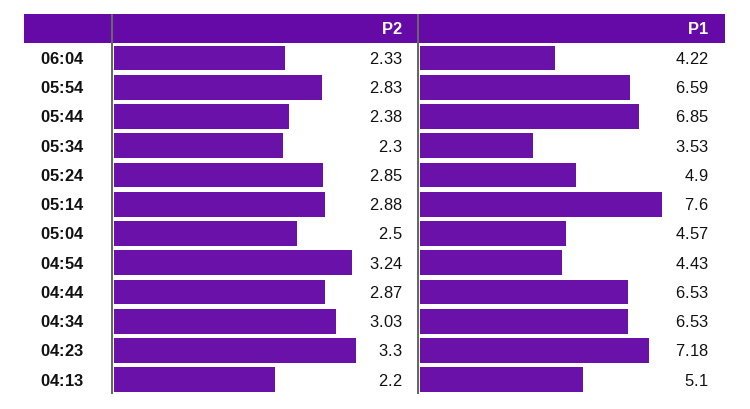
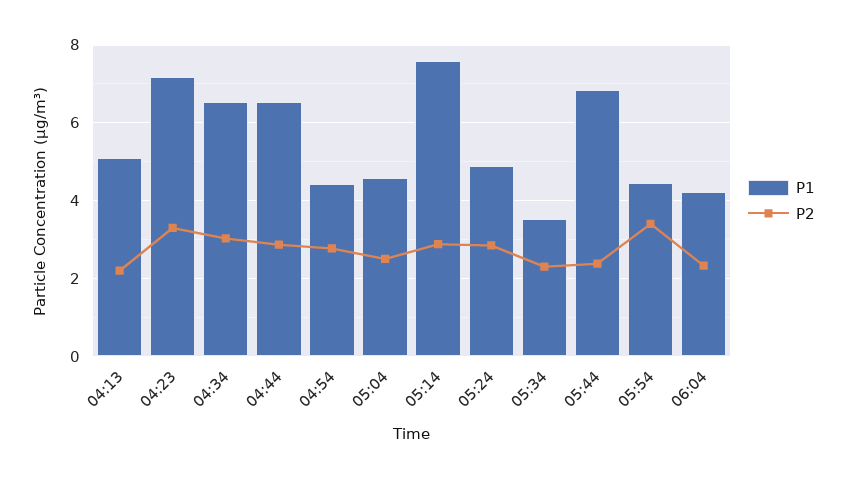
  {
    "P2": {
      "06:04": 2.33,
-     "05:54": 2.83,
+     "05:54": 3.4,
      "05:44": 2.38,
      "05:34": 2.3,
      "05:24": 2.85,
      "05:14": 2.88,
      "05:04": 2.5,
-     "04:54": 3.24,
+     "04:54": 2.8,
      "04:44": 2.87,
      "04:34": 3.03,
      "04:23": 3.3,
      "04:13": 2.2
    },
    "P1": {
      "06:04": 4.22,
-     "05:54": 6.59,
+     "05:54": 4.4,
      "05:44": 6.85,
      "05:34": 3.53,
      "05:24": 4.9,
      "05:14": 7.6,
      "05:04": 4.57,
      "04:54": 4.43,
      "04:44": 6.53,
      "04:34": 6.53,
      "04:23": 7.18,
      "04:13": 5.1
    }
  }

